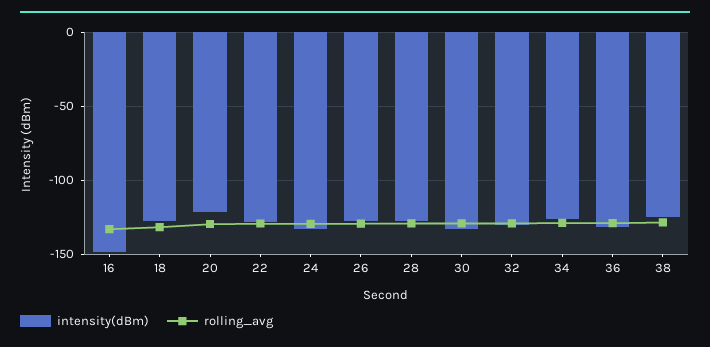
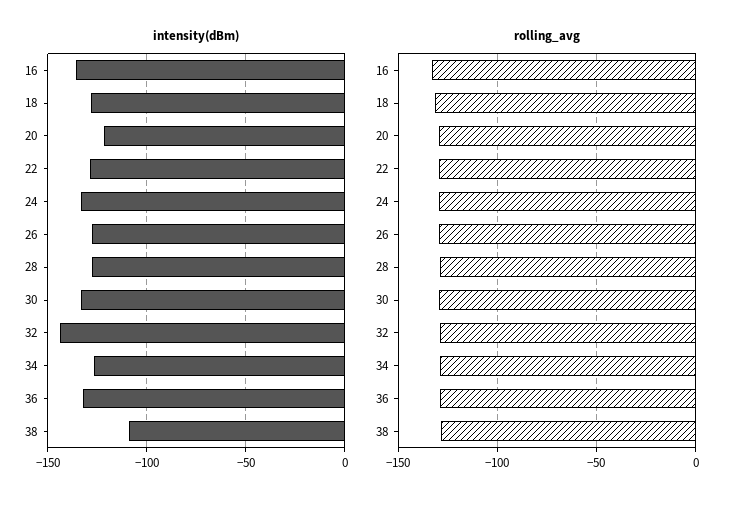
  {
    "intensity(dBm)": {
-     "16": -150,
+     "16": -135,
      "18": -130,
      "20": -120,
      "22": -130,
      "24": -135,
      "26": -130,
      "28": -125,
      "30": -135,
-     "32": -130,
+     "32": -145,
      "34": -125,
      "36": -130,
-     "38": -125
+     "38": -110
    },
    "rolling_avg": {
      "16": -135,
      "18": -130,
      "20": -130,
      "22": -130,
      "24": -130,
      "26": -130,
      "28": -130,
      "30": -130,
      "32": -130,
      "34": -130,
      "36": -130,
      "38": -130
    }
  }

